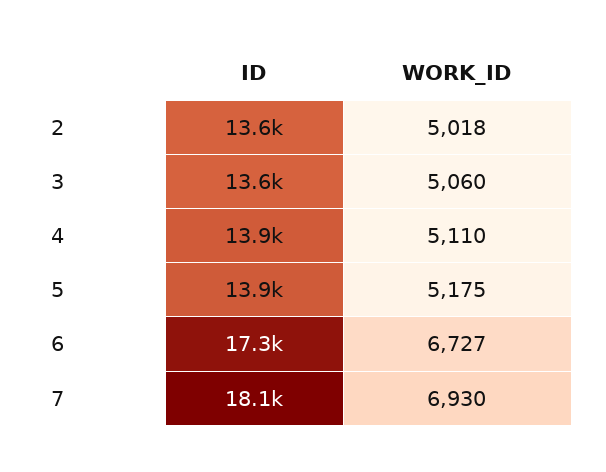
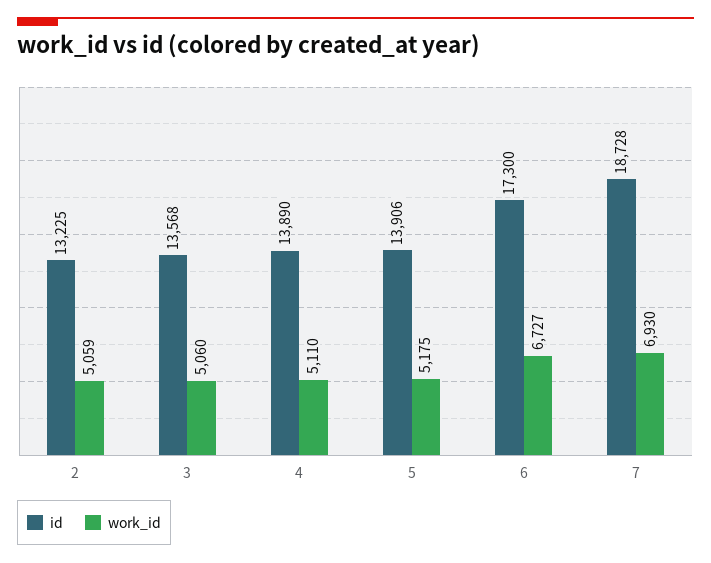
  {
    "ID": {
-     "2": 13600,
+     "2": 13225,
      "3": 13568,
      "4": 13890,
      "5": 13906,
      "6": 17300,
-     "7": 18100
+     "7": 18728
    },
    "WORK_ID": {
-     "2": 5018,
+     "2": 5059,
      "3": 5060,
      "4": 5110,
      "5": 5175,
      "6": 6727,
      "7": 6930
    }
  }

